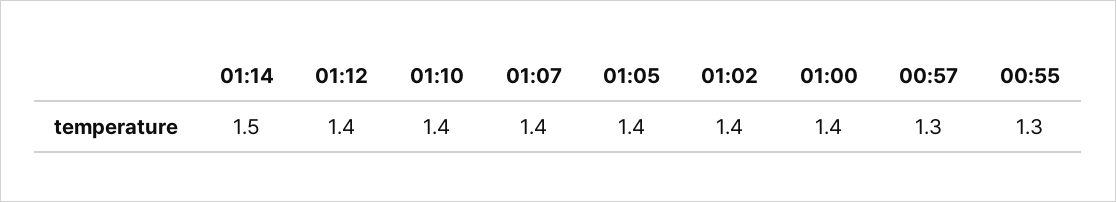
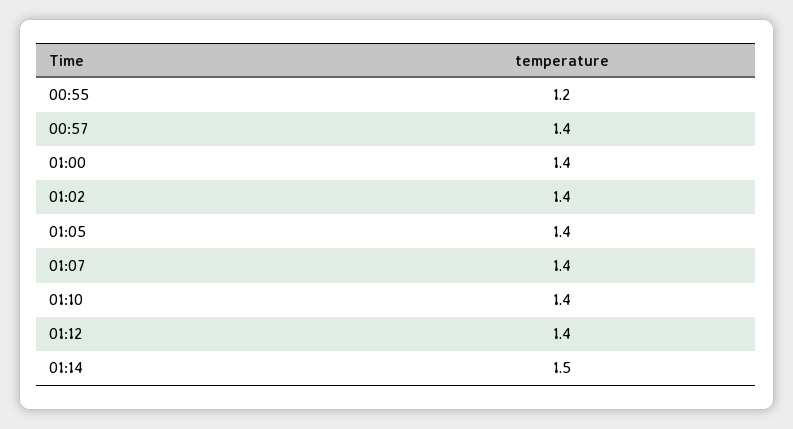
  {
    "01:14": 1.5,
    "01:12": 1.4,
    "01:10": 1.4,
    "01:07": 1.4,
    "01:05": 1.4,
    "01:02": 1.4,
    "01:00": 1.4,
-   "00:57": 1.3,
+   "00:57": 1.4,
-   "00:55": 1.3
+   "00:55": 1.2
  }

